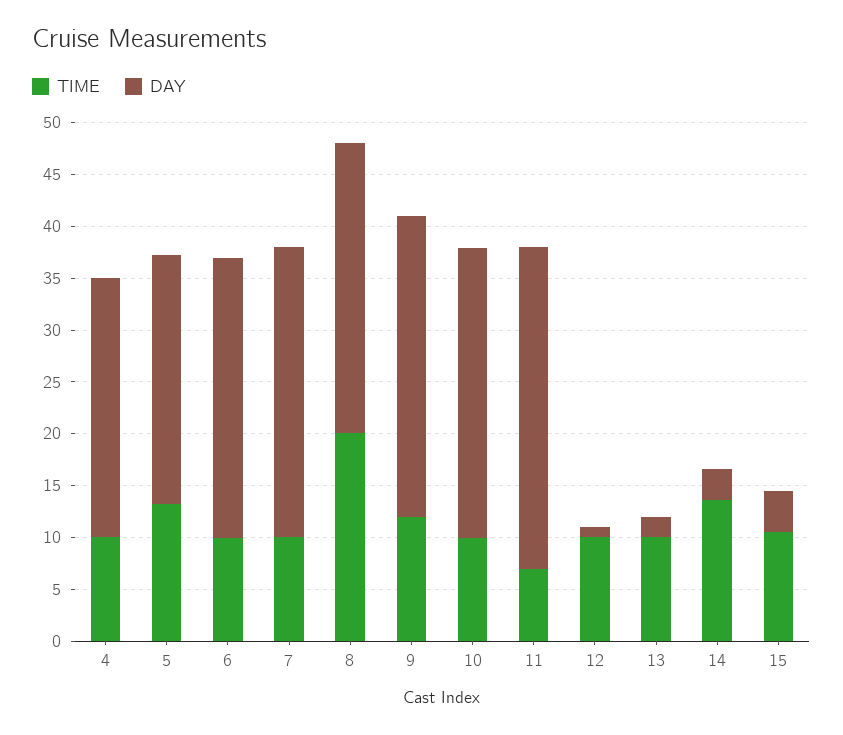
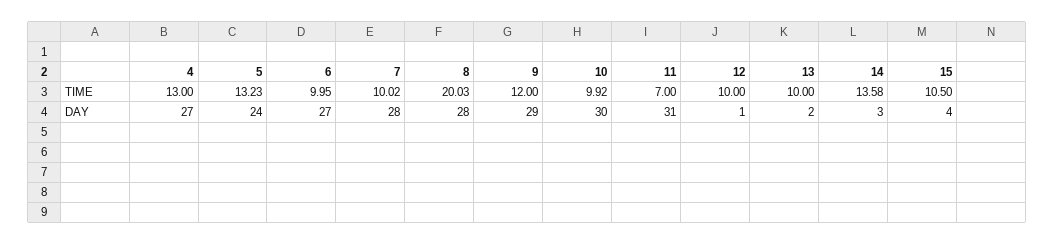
  {
    "TIME": {
-     "4": 10,
+     "4": 13,
      "5": 13.23,
      "6": 9.95,
      "7": 10.02,
      "8": 20.03,
      "9": 12,
      "10": 9.92,
      "11": 7,
      "12": 10,
      "13": 10,
      "14": 13.58,
      "15": 10.5
    },
    "DAY": {
-     "4": 25,
+     "4": 27,
      "5": 24,
      "6": 27,
      "7": 28,
      "8": 28,
      "9": 29,
-     "10": 28,
+     "10": 30,
      "11": 31,
      "12": 1,
      "13": 2,
      "14": 3,
      "15": 4
    }
  }

